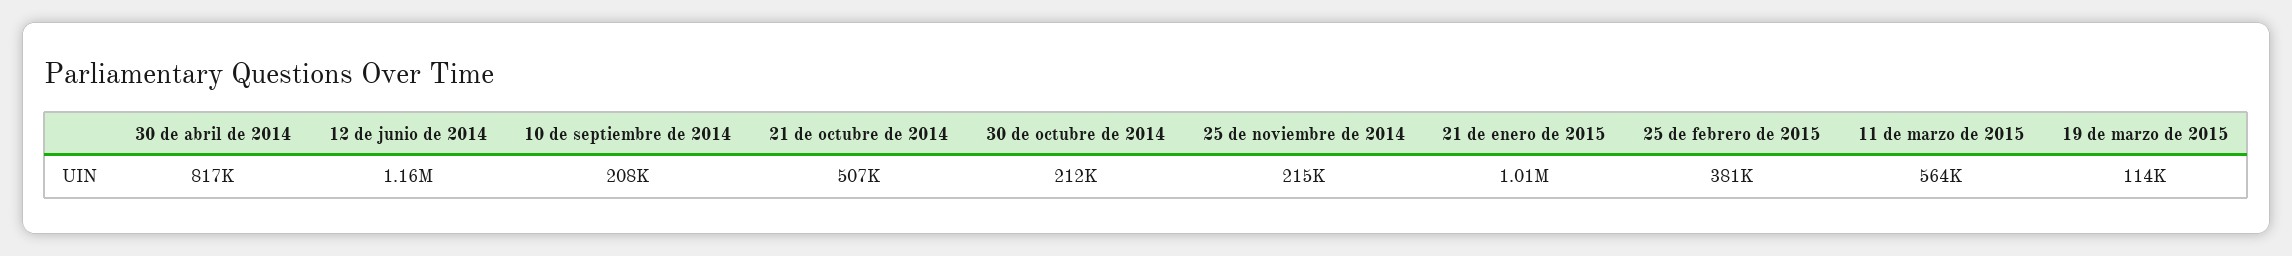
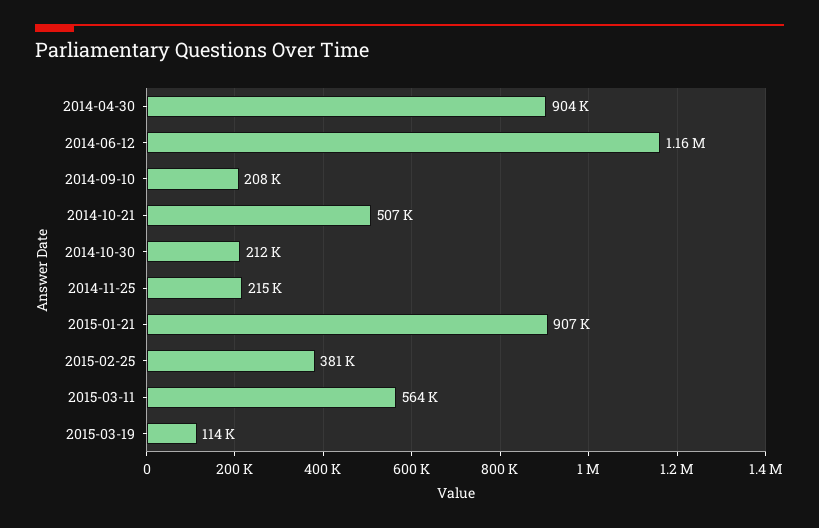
  {
-   "30 de abril de 2014": 817000,
+   "30 de abril de 2014": 904000,
    "12 de junio de 2014": 1160000,
    "10 de septiembre de 2014": 208000,
    "21 de octubre de 2014": 507000,
    "30 de octubre de 2014": 212000,
    "25 de noviembre de 2014": 215000,
-   "21 de enero de 2015": 1010000,
+   "21 de enero de 2015": 907000,
    "25 de febrero de 2015": 381000,
    "11 de marzo de 2015": 564000,
    "19 de marzo de 2015": 114000
  }

